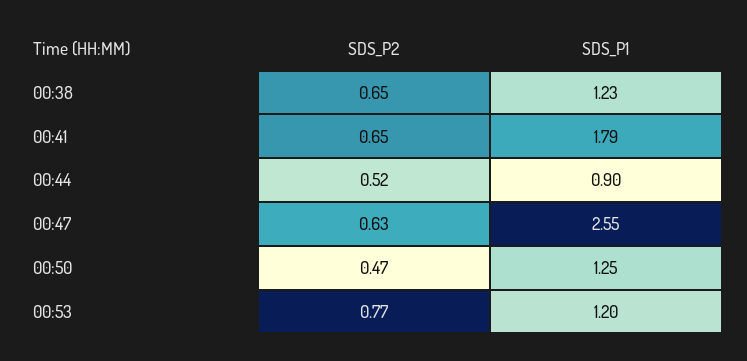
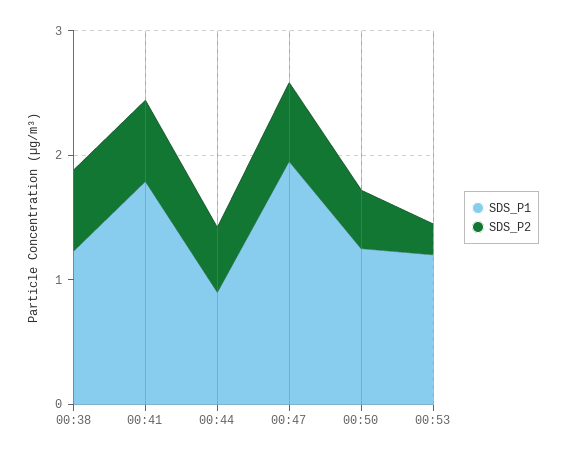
  {
    "SDS_P2": {
      "00:38": 0.65,
      "00:41": 0.65,
      "00:44": 0.52,
      "00:47": 0.63,
      "00:50": 0.47,
-     "00:53": 0.77
+     "00:53": 0.2
    },
    "SDS_P1": {
      "00:38": 1.23,
      "00:41": 1.79,
      "00:44": 0.9,
-     "00:47": 2.55,
+     "00:47": 2,
      "00:50": 1.25,
      "00:53": 1.2
    }
  }

